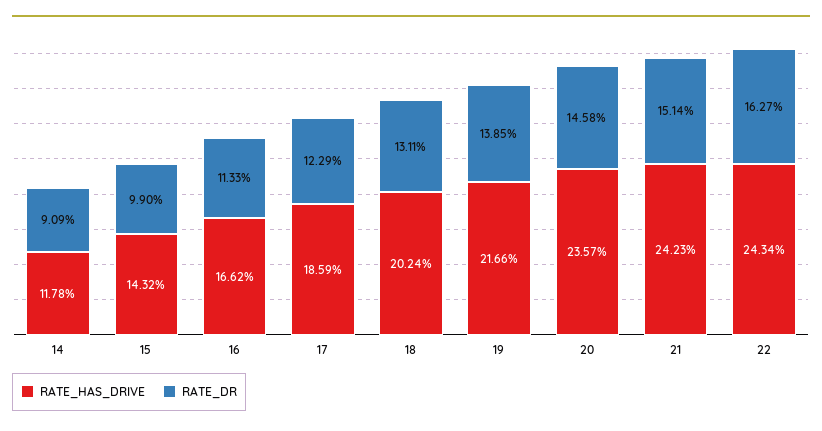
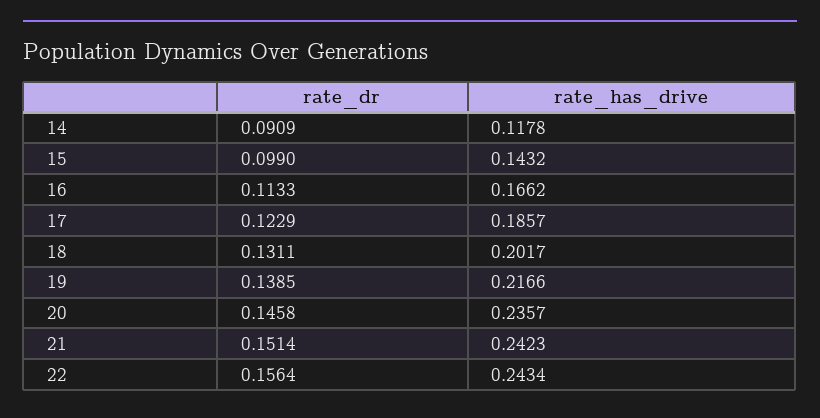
  {
    "RATE_HAS_DRIVE": {
      "14": 0.1178,
      "15": 0.1432,
      "16": 0.1662,
-     "17": 0.1859,
+     "17": 0.1857,
-     "18": 0.2024,
+     "18": 0.2017,
      "19": 0.2166,
      "20": 0.2357,
      "21": 0.2423,
      "22": 0.2434
    },
    "RATE_DR": {
      "14": 0.0909,
      "15": 0.099,
      "16": 0.1133,
      "17": 0.1229,
      "18": 0.1311,
      "19": 0.1385,
      "20": 0.1458,
      "21": 0.1514,
-     "22": 0.1627
+     "22": 0.1564
    }
  }

